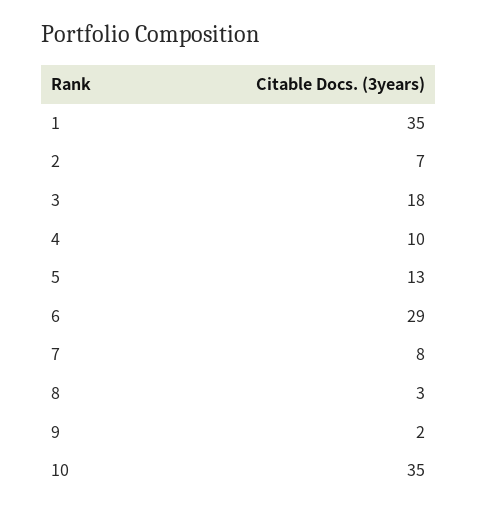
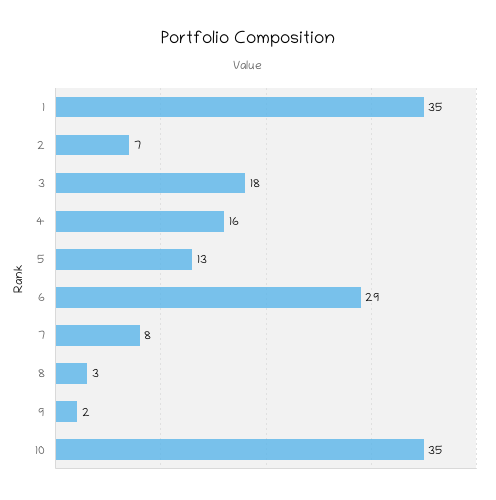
  {
    "1": 35,
    "2": 7,
    "3": 18,
-   "4": 10,
+   "4": 16,
    "5": 13,
    "6": 29,
    "7": 8,
    "8": 3,
    "9": 2,
    "10": 35
  }

